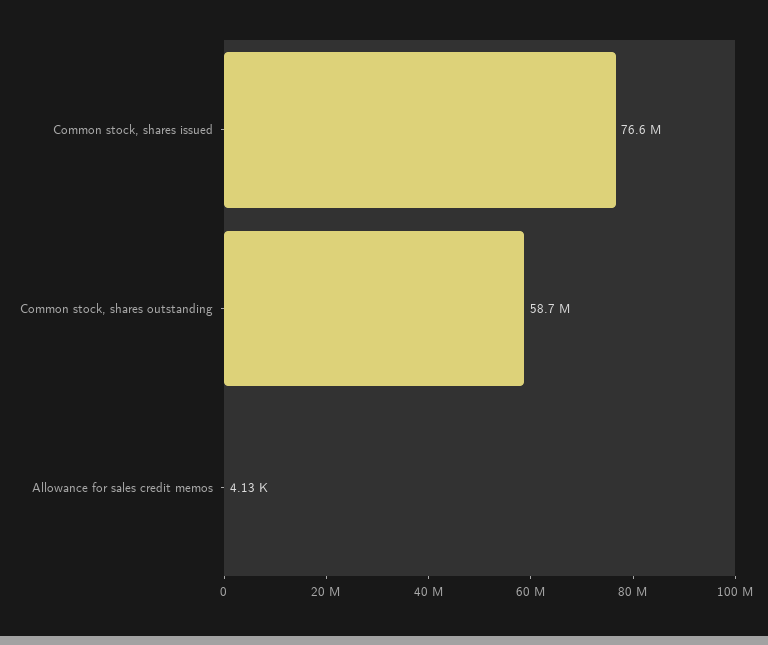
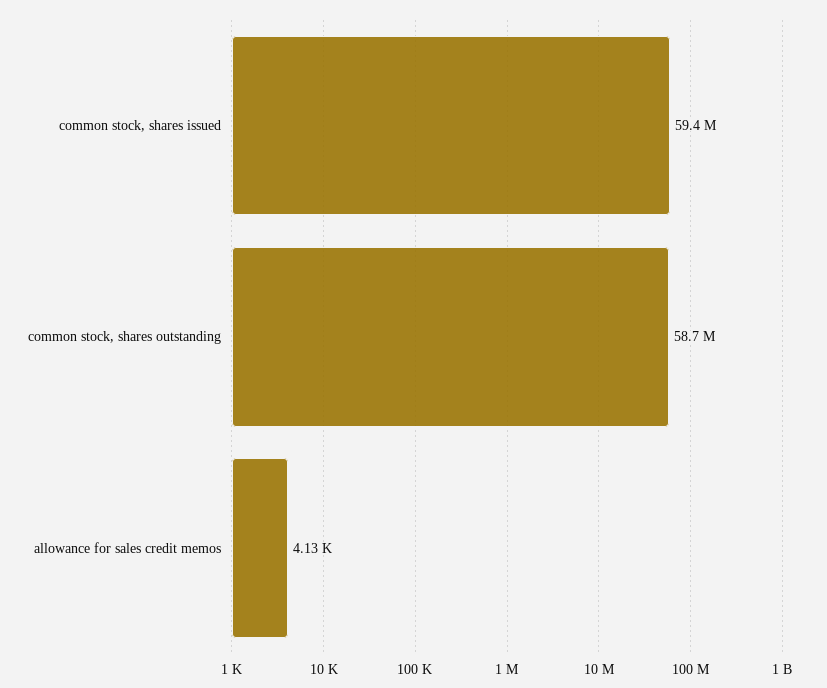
  {
-   "Common stock, shares issued": 76600000,
+   "Common stock, shares issued": 59400000,
    "Common stock, shares outstanding": 58700000,
    "Allowance for sales credit memos": 4130
  }

